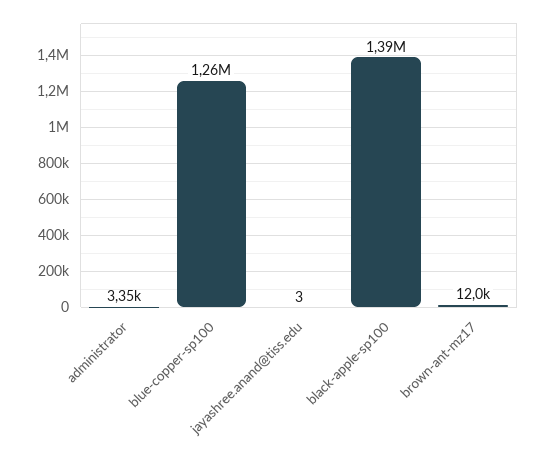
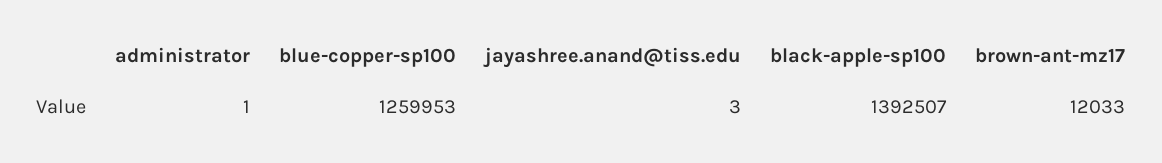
  {
-   "administrator": 3350,
+   "administrator": 1,
    "blue-copper-sp100": 1259953,
    "jayashree.anand@tiss.edu": 3,
    "black-apple-sp100": 1392507,
    "brown-ant-mz17": 12033
  }

